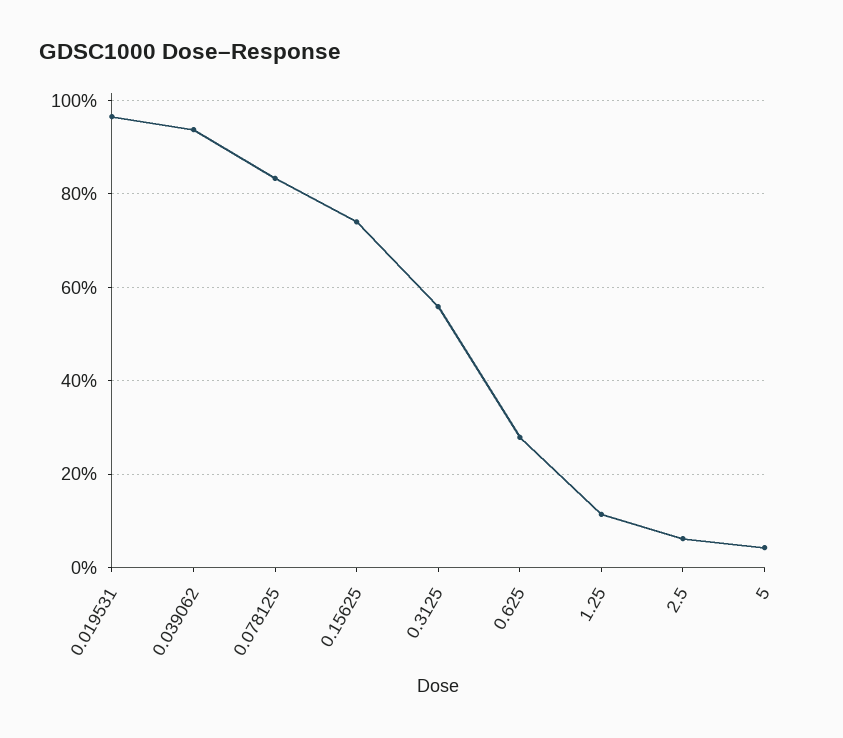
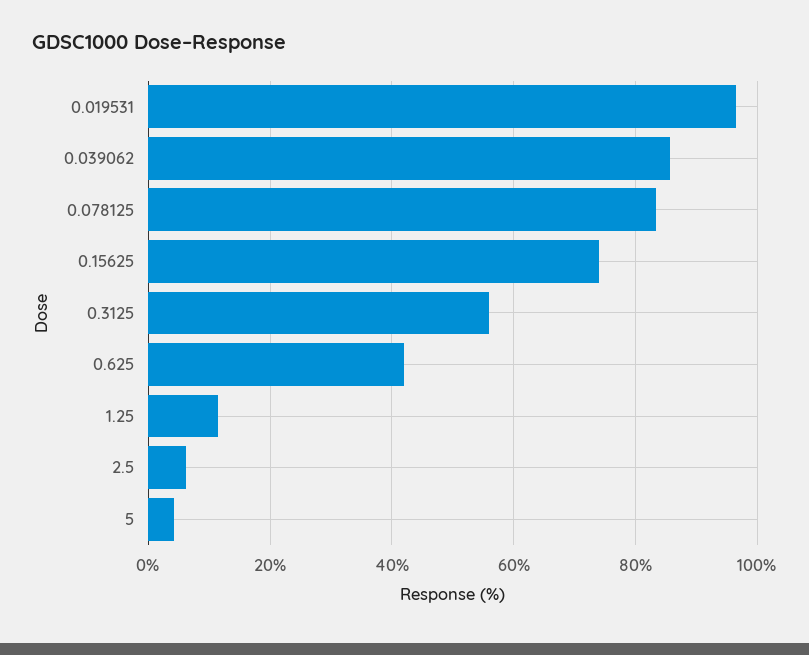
  {
    "0.019531": 96,
-   "0.039062": 94,
+   "0.039062": 86,
    "0.078125": 84,
    "0.15625": 74,
    "0.3125": 56,
-   "0.625": 28,
+   "0.625": 42,
    "1.25": 12,
    "2.5": 6,
    "5": 4
  }

